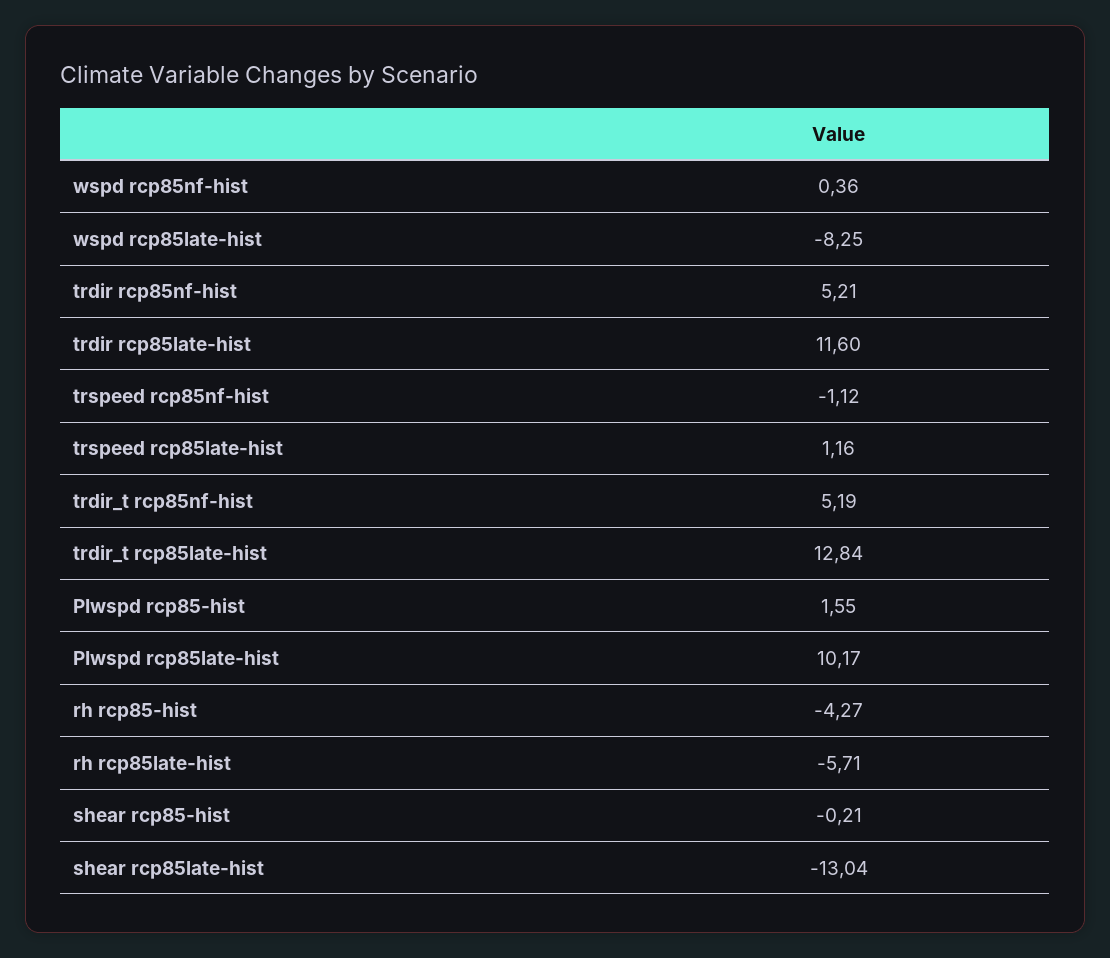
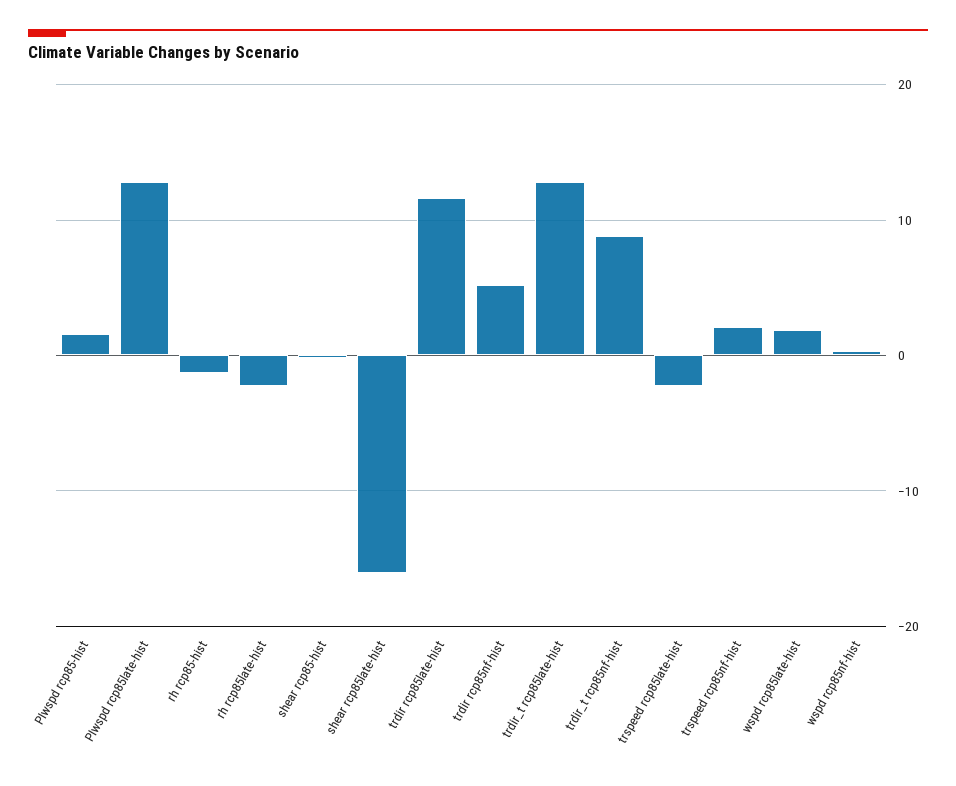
  {
    "wspd rcp85nf-hist": 0.36,
-   "wspd rcp85late-hist": -8.25,
+   "wspd rcp85late-hist": 2,
    "trdir rcp85nf-hist": 5.21,
    "trdir rcp85late-hist": 11.6,
-   "trspeed rcp85nf-hist": -1.12,
+   "trspeed rcp85nf-hist": 2,
-   "trspeed rcp85late-hist": 1.16,
+   "trspeed rcp85late-hist": -2,
-   "trdir_t rcp85nf-hist": 5.19,
+   "trdir_t rcp85nf-hist": 9,
    "trdir_t rcp85late-hist": 12.84,
    "PIwspd rcp85-hist": 1.55,
-   "PIwspd rcp85late-hist": 10.17,
+   "PIwspd rcp85late-hist": 13,
-   "rh rcp85-hist": -4.27,
+   "rh rcp85-hist": -1,
-   "rh rcp85late-hist": -5.71,
+   "rh rcp85late-hist": -2,
    "shear rcp85-hist": -0.21,
-   "shear rcp85late-hist": -13.04
+   "shear rcp85late-hist": -16
  }

